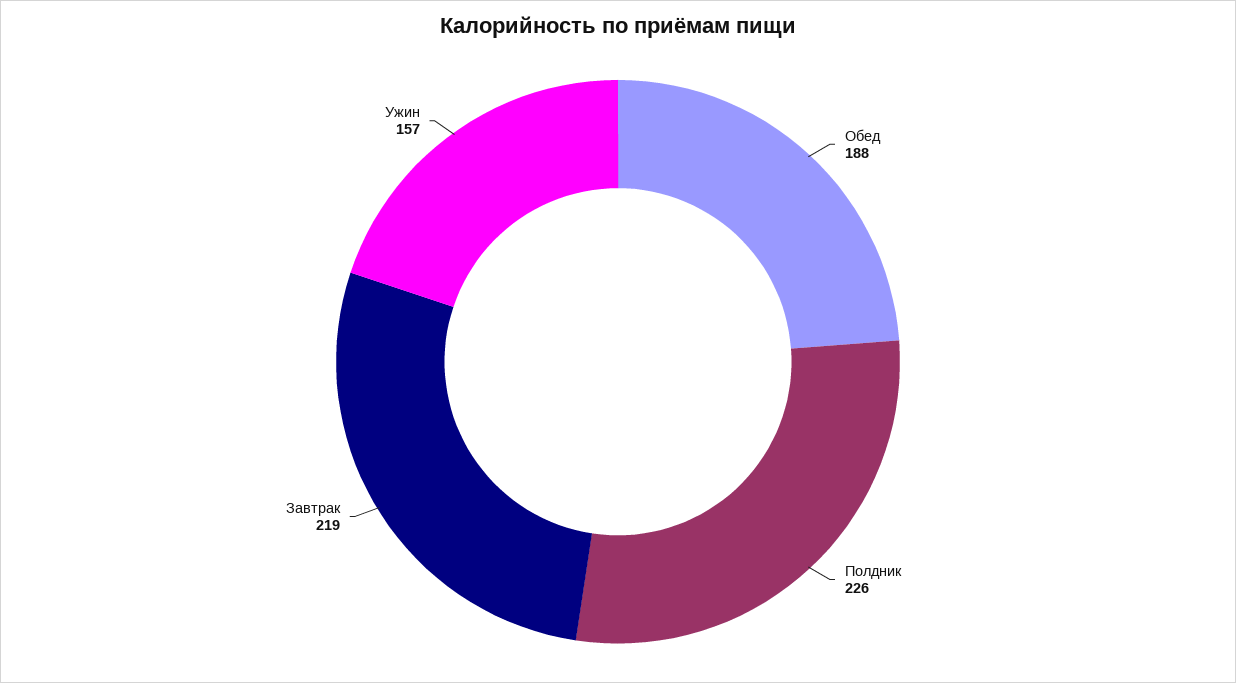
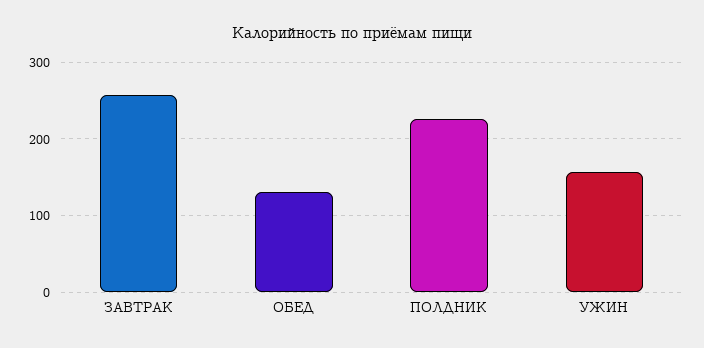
  {
-   "Обед": 188,
+   "Обед": 130,
    "Полдник": 226,
-   "Завтрак": 219,
+   "Завтрак": 260,
    "Ужин": 157
  }

